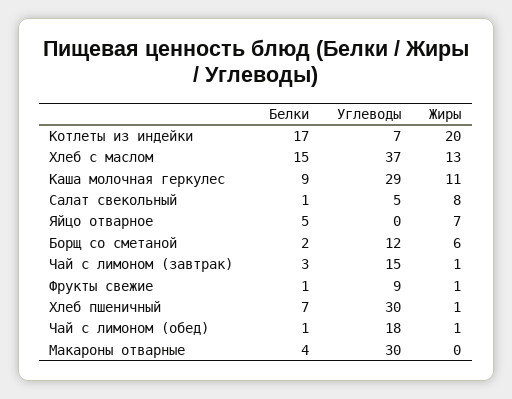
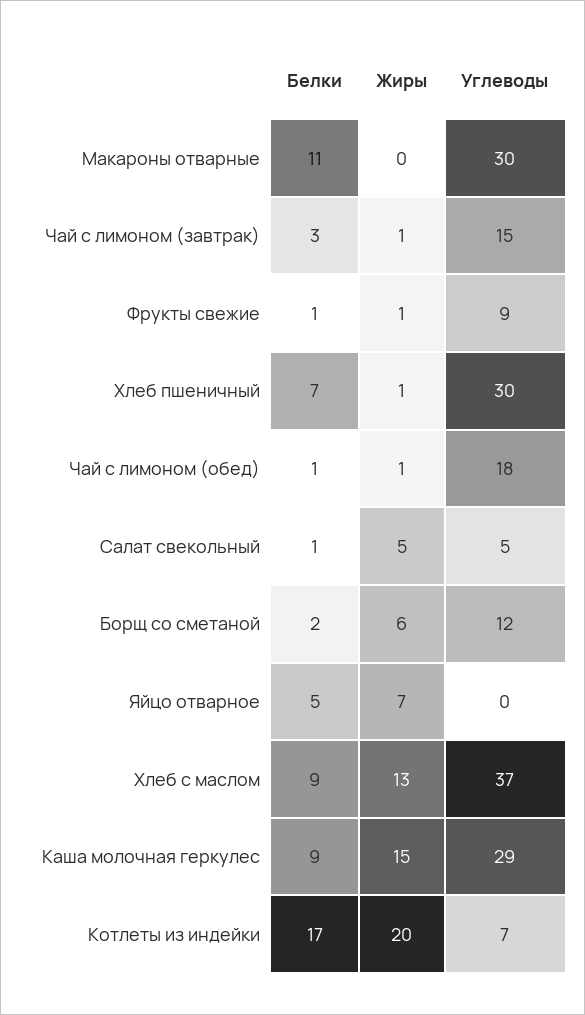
  {
    "Белки": {
      "Котлеты из индейки": 17,
-     "Хлеб с маслом": 15,
+     "Хлеб с маслом": 9,
      "Каша молочная геркулес": 9,
      "Салат свекольный": 1,
      "Яйцо отварное": 5,
      "Борщ со сметаной": 2,
      "Чай с лимоном (завтрак)": 3,
      "Фрукты свежие": 1,
      "Хлеб пшеничный": 7,
      "Чай с лимоном (обед)": 1,
-     "Макароны отварные": 4
+     "Макароны отварные": 11
    },
    "Углеводы": {
      "Котлеты из индейки": 7,
      "Хлеб с маслом": 37,
      "Каша молочная геркулес": 29,
      "Салат свекольный": 5,
      "Яйцо отварное": 0,
      "Борщ со сметаной": 12,
      "Чай с лимоном (завтрак)": 15,
      "Фрукты свежие": 9,
      "Хлеб пшеничный": 30,
      "Чай с лимоном (обед)": 18,
      "Макароны отварные": 30
    },
    "Жиры": {
      "Котлеты из индейки": 20,
      "Хлеб с маслом": 13,
-     "Каша молочная геркулес": 11,
+     "Каша молочная геркулес": 15,
-     "Салат свекольный": 8,
+     "Салат свекольный": 5,
      "Яйцо отварное": 7,
      "Борщ со сметаной": 6,
      "Чай с лимоном (завтрак)": 1,
      "Фрукты свежие": 1,
      "Хлеб пшеничный": 1,
      "Чай с лимоном (обед)": 1,
      "Макароны отварные": 0
    }
  }

